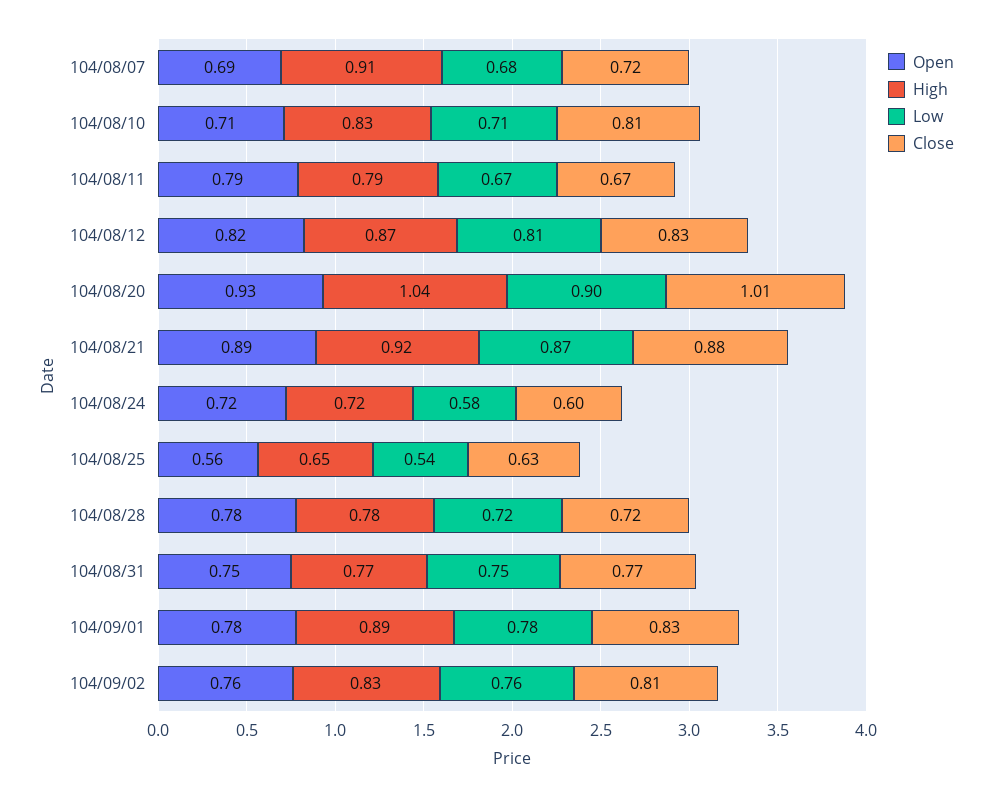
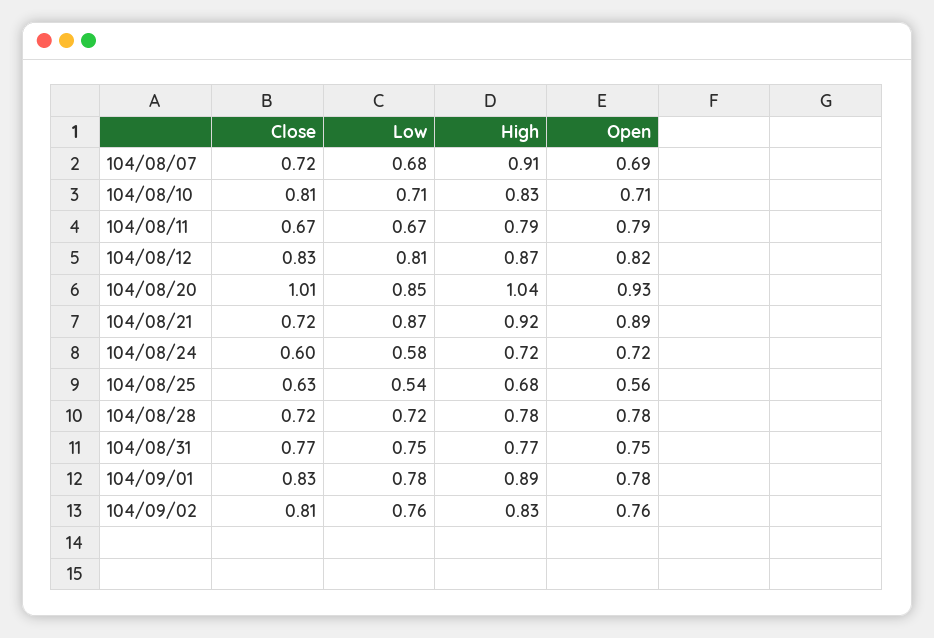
  {
    "Open": {
      "104/08/07": 0.69,
      "104/08/10": 0.71,
      "104/08/11": 0.79,
      "104/08/12": 0.82,
      "104/08/20": 0.93,
      "104/08/21": 0.89,
      "104/08/24": 0.72,
      "104/08/25": 0.56,
      "104/08/28": 0.78,
      "104/08/31": 0.75,
      "104/09/01": 0.78,
      "104/09/02": 0.76
    },
    "High": {
      "104/08/07": 0.91,
      "104/08/10": 0.83,
      "104/08/11": 0.79,
      "104/08/12": 0.87,
      "104/08/20": 1.04,
      "104/08/21": 0.92,
      "104/08/24": 0.72,
-     "104/08/25": 0.65,
+     "104/08/25": 0.68,
      "104/08/28": 0.78,
      "104/08/31": 0.77,
      "104/09/01": 0.89,
      "104/09/02": 0.83
    },
    "Low": {
      "104/08/07": 0.68,
      "104/08/10": 0.71,
      "104/08/11": 0.67,
      "104/08/12": 0.81,
-     "104/08/20": 0.9,
+     "104/08/20": 0.85,
      "104/08/21": 0.87,
      "104/08/24": 0.58,
      "104/08/25": 0.54,
      "104/08/28": 0.72,
      "104/08/31": 0.75,
      "104/09/01": 0.78,
      "104/09/02": 0.76
    },
    "Close": {
      "104/08/07": 0.72,
      "104/08/10": 0.81,
      "104/08/11": 0.67,
      "104/08/12": 0.83,
      "104/08/20": 1.01,
-     "104/08/21": 0.88,
+     "104/08/21": 0.72,
      "104/08/24": 0.6,
      "104/08/25": 0.63,
      "104/08/28": 0.72,
      "104/08/31": 0.77,
      "104/09/01": 0.83,
      "104/09/02": 0.81
    }
  }

